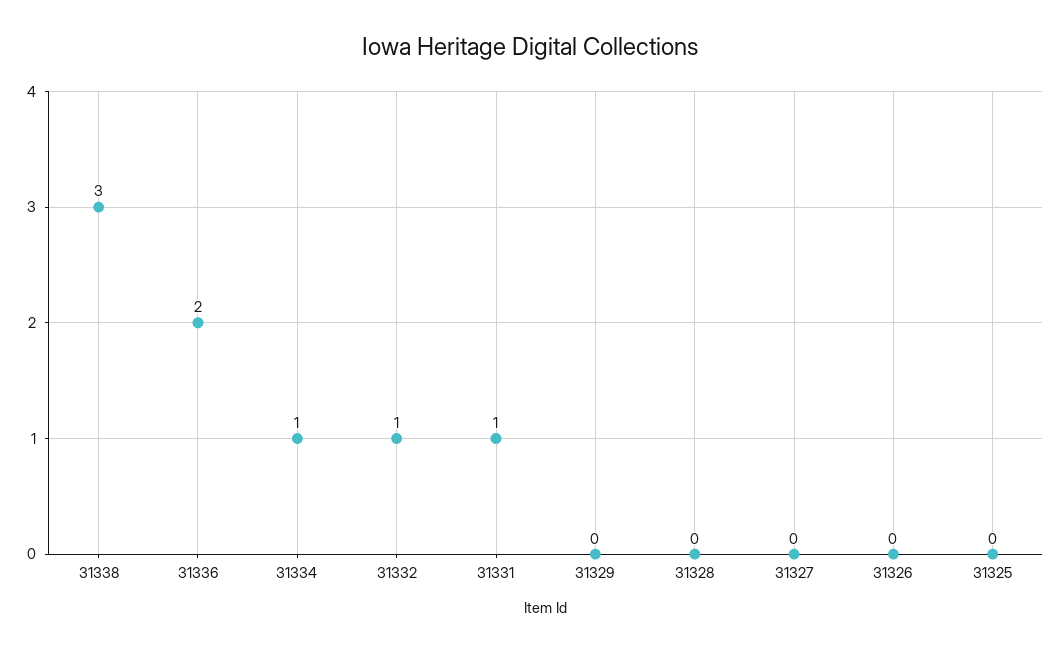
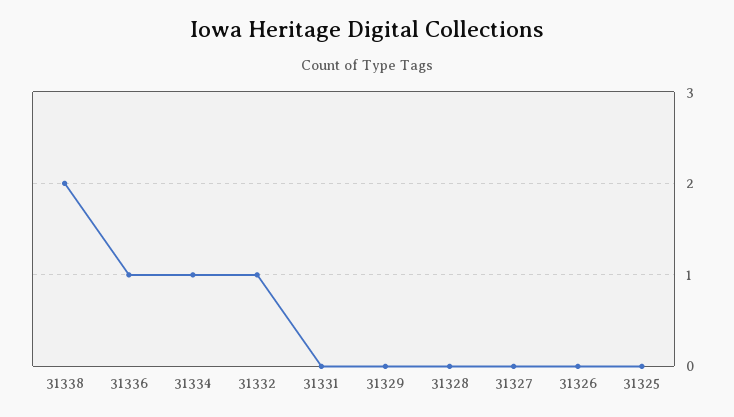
  {
-   "31338": 3,
+   "31338": 2,
-   "31336": 2,
+   "31336": 1,
    "31334": 1,
    "31332": 1,
-   "31331": 1,
+   "31331": 0,
    "31329": 0,
    "31328": 0,
    "31327": 0,
    "31326": 0,
    "31325": 0
  }

